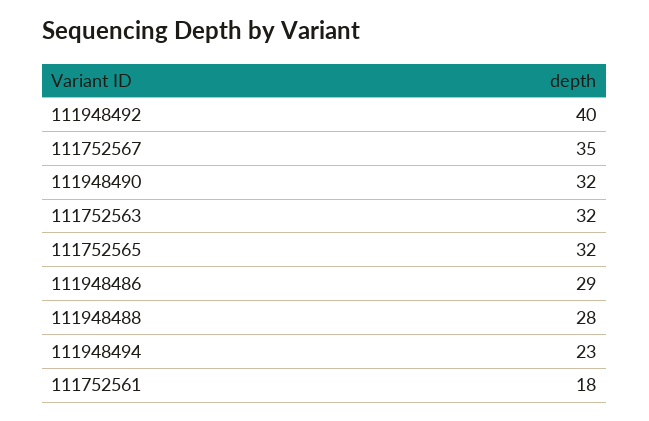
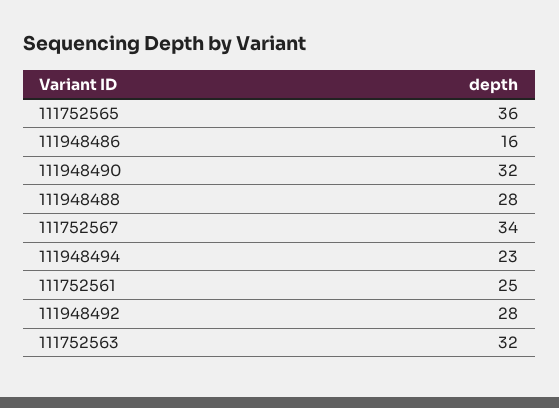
  {
-   "111948492": 40,
+   "111948492": 28,
-   "111752567": 35,
+   "111752567": 34,
    "111948490": 32,
    "111752563": 32,
-   "111752565": 32,
+   "111752565": 36,
-   "111948486": 29,
+   "111948486": 16,
    "111948488": 28,
    "111948494": 23,
-   "111752561": 18
+   "111752561": 25
  }

